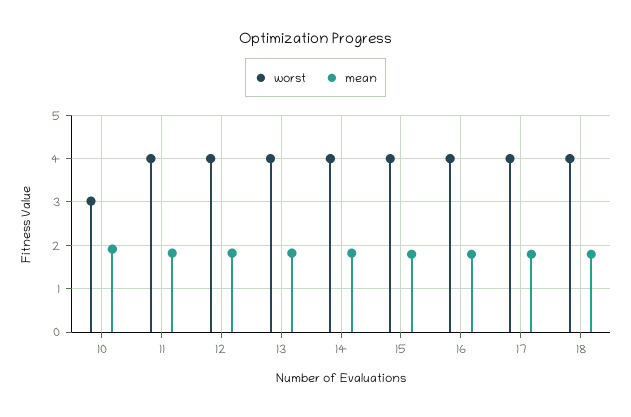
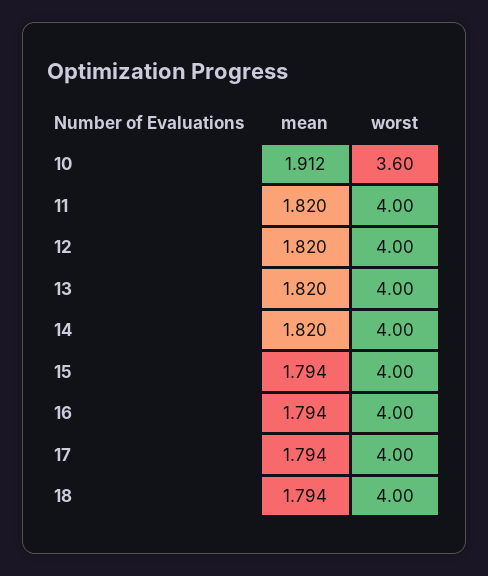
  {
    "worst": {
-     "10": 3,
+     "10": 3.6,
      "11": 4,
      "12": 4,
      "13": 4,
      "14": 4,
      "15": 4,
      "16": 4,
      "17": 4,
      "18": 4
    },
    "mean": {
      "10": 1.912,
      "11": 1.82,
      "12": 1.82,
      "13": 1.82,
      "14": 1.82,
      "15": 1.794,
      "16": 1.794,
      "17": 1.794,
      "18": 1.794
    }
  }

